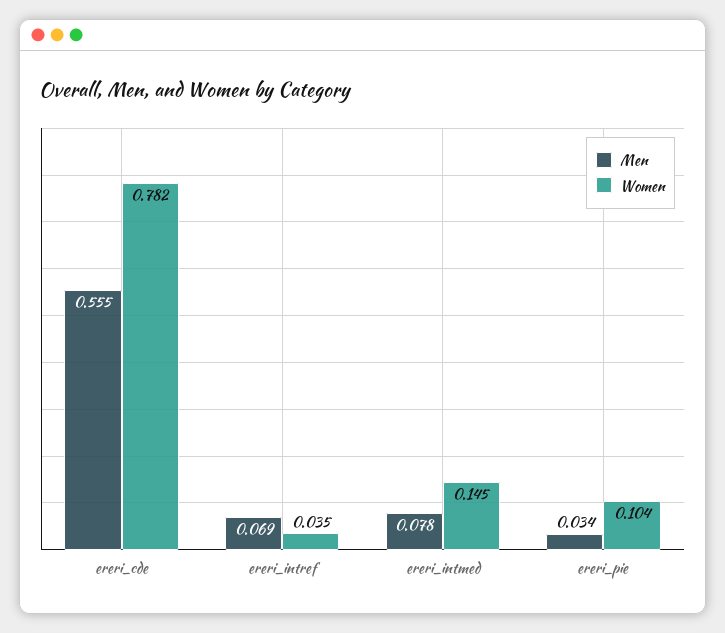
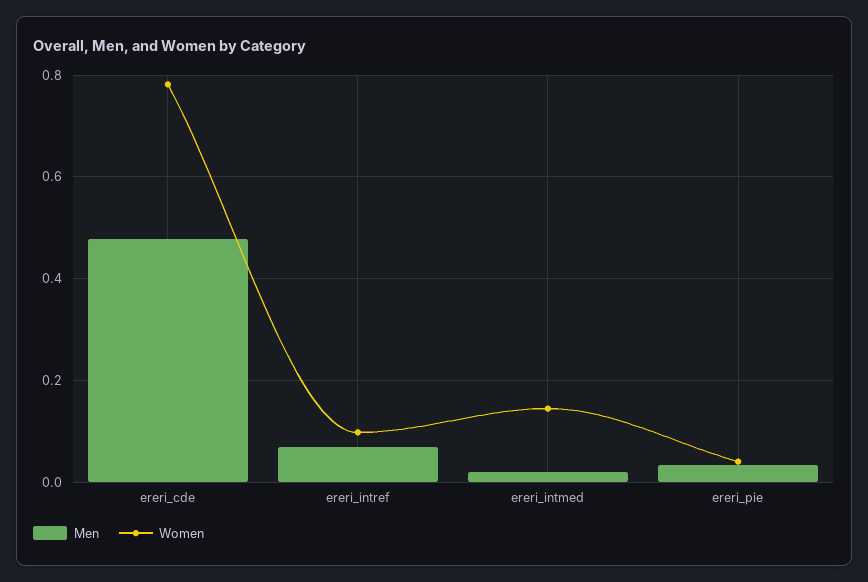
  {
    "Men": {
-     "ereri_cde": 0.555,
+     "ereri_cde": 0.48,
      "ereri_intref": 0.069,
-     "ereri_intmed": 0.078,
+     "ereri_intmed": 0.02,
      "ereri_pie": 0.034
    },
    "Women": {
      "ereri_cde": 0.782,
-     "ereri_intref": 0.035,
+     "ereri_intref": 0.1,
      "ereri_intmed": 0.145,
-     "ereri_pie": 0.104
+     "ereri_pie": 0.04
    }
  }

